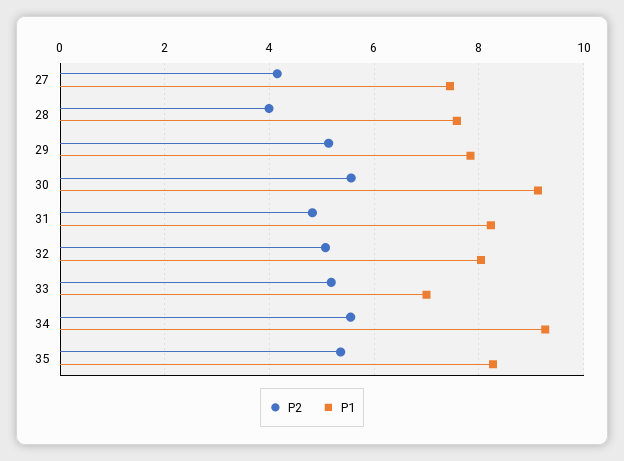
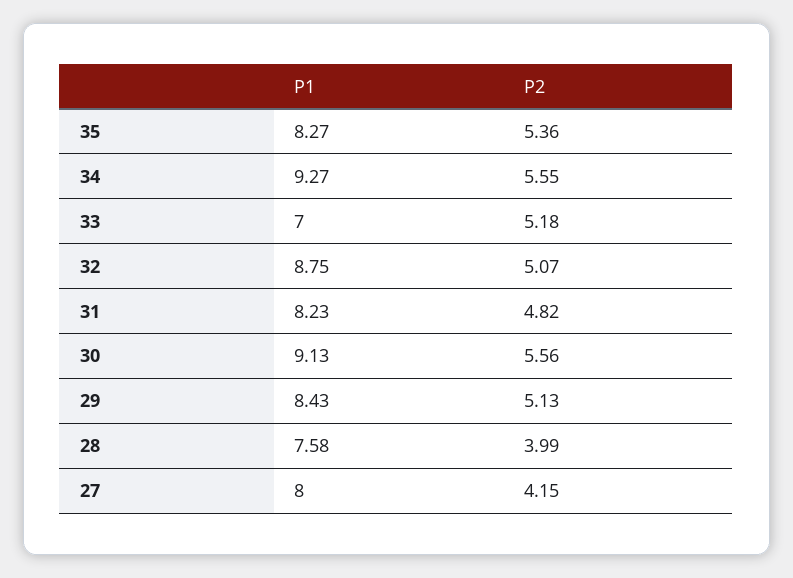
  {
    "P2": {
      "27": 4.15,
      "28": 3.99,
      "29": 5.13,
      "30": 5.56,
      "31": 4.82,
      "32": 5.07,
      "33": 5.18,
      "34": 5.55,
      "35": 5.36
    },
    "P1": {
-     "27": 7.4,
+     "27": 8,
      "28": 7.58,
-     "29": 7.8,
+     "29": 8.43,
      "30": 9.13,
      "31": 8.23,
-     "32": 8,
+     "32": 8.75,
      "33": 7,
      "34": 9.27,
      "35": 8.27
    }
  }

